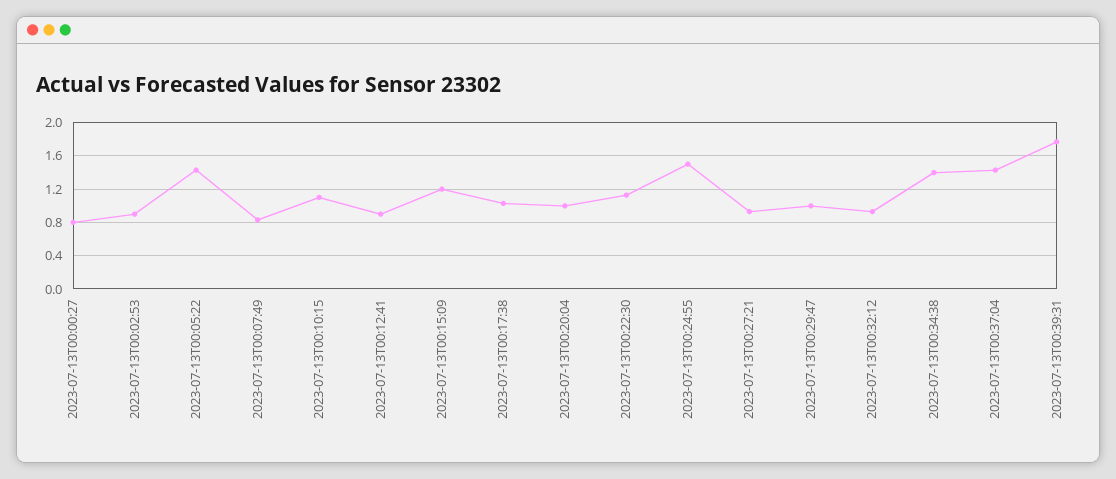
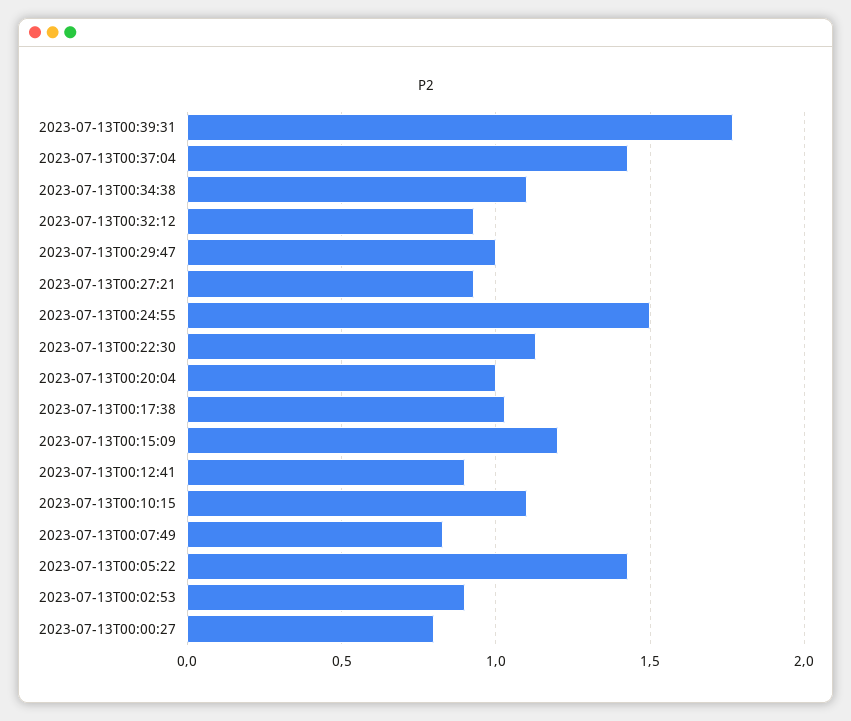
  {
    "2023-07-13T00:00:27": 0.8,
    "2023-07-13T00:02:53": 0.9,
    "2023-07-13T00:05:22": 1.45,
    "2023-07-13T00:07:49": 0.85,
    "2023-07-13T00:10:15": 1.1,
    "2023-07-13T00:12:41": 0.9,
    "2023-07-13T00:15:09": 1.2,
    "2023-07-13T00:17:38": 1.05,
    "2023-07-13T00:20:04": 1,
    "2023-07-13T00:22:30": 1.15,
    "2023-07-13T00:24:55": 1.5,
    "2023-07-13T00:27:21": 0.95,
    "2023-07-13T00:29:47": 1,
    "2023-07-13T00:32:12": 0.95,
-   "2023-07-13T00:34:38": 1.4,
+   "2023-07-13T00:34:38": 1.1,
    "2023-07-13T00:37:04": 1.45,
    "2023-07-13T00:39:31": 1.75
  }

